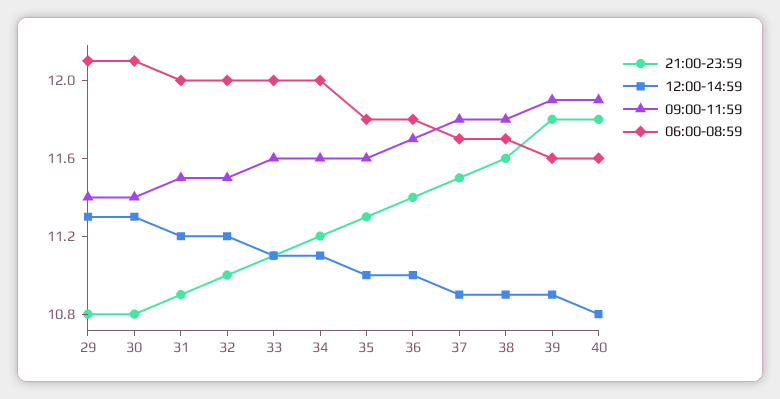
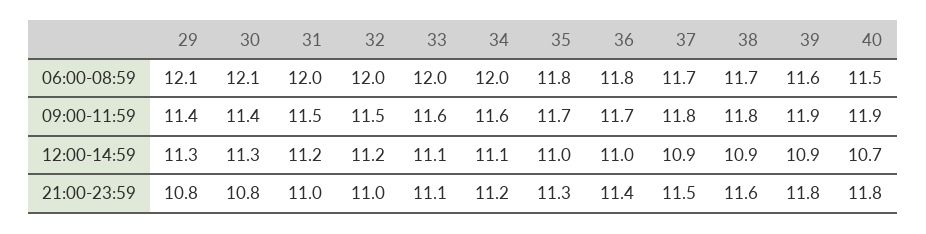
  {
    "21:00-23:59": {
      "29": 10.8,
      "30": 10.8,
-     "31": 10.9,
+     "31": 11,
      "32": 11,
      "33": 11.1,
      "34": 11.2,
      "35": 11.3,
      "36": 11.4,
      "37": 11.5,
      "38": 11.6,
      "39": 11.8,
      "40": 11.8
    },
    "12:00-14:59": {
      "29": 11.3,
      "30": 11.3,
      "31": 11.2,
      "32": 11.2,
      "33": 11.1,
      "34": 11.1,
      "35": 11,
      "36": 11,
      "37": 10.9,
      "38": 10.9,
      "39": 10.9,
-     "40": 10.8
+     "40": 10.7
    },
    "09:00-11:59": {
      "29": 11.4,
      "30": 11.4,
      "31": 11.5,
      "32": 11.5,
      "33": 11.6,
      "34": 11.6,
-     "35": 11.6,
+     "35": 11.7,
      "36": 11.7,
      "37": 11.8,
      "38": 11.8,
      "39": 11.9,
      "40": 11.9
    },
    "06:00-08:59": {
      "29": 12.1,
      "30": 12.1,
      "31": 12,
      "32": 12,
      "33": 12,
      "34": 12,
      "35": 11.8,
      "36": 11.8,
      "37": 11.7,
      "38": 11.7,
      "39": 11.6,
-     "40": 11.6
+     "40": 11.5
    }
  }

